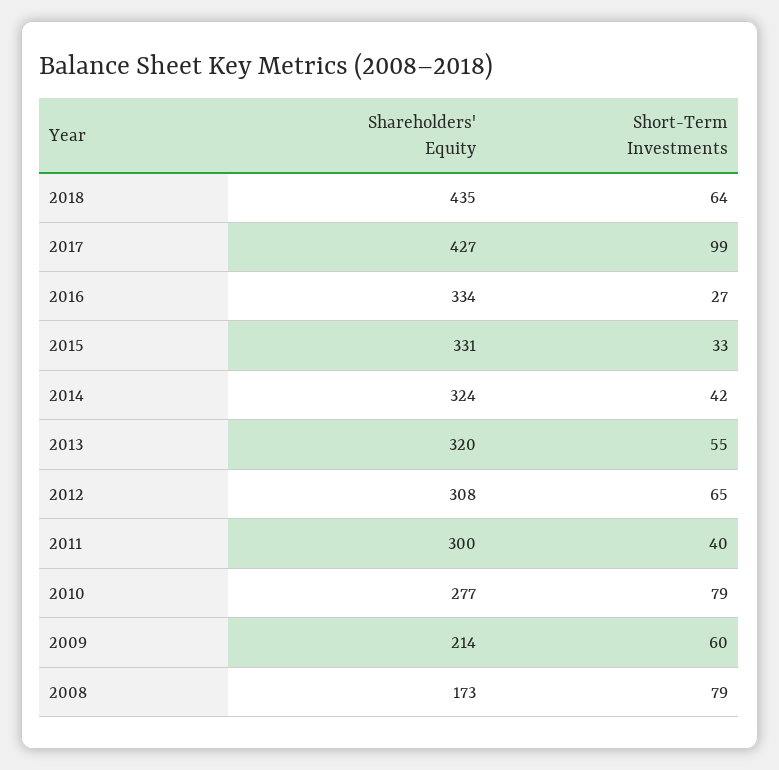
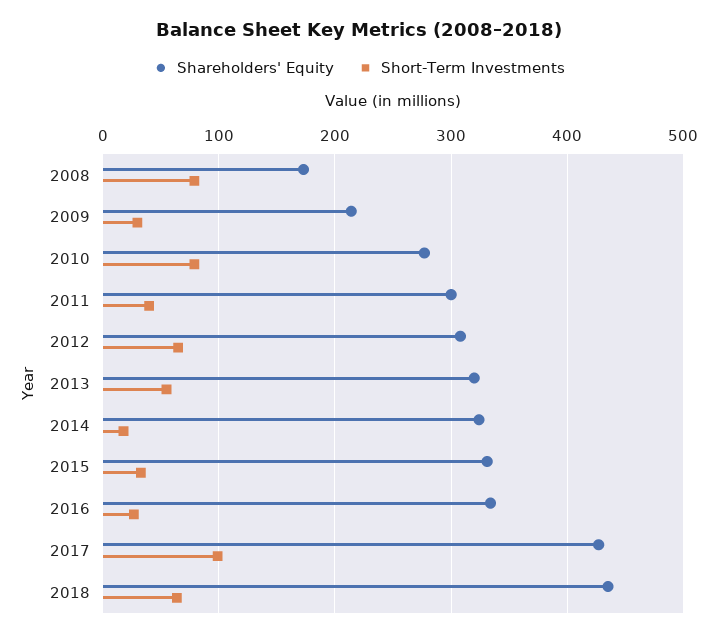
  {
    "Shareholders' Equity": {
      "2018": 435,
      "2017": 427,
      "2016": 334,
      "2015": 331,
      "2014": 324,
      "2013": 320,
      "2012": 308,
      "2011": 300,
      "2010": 277,
      "2009": 214,
      "2008": 173
    },
    "Short-Term Investments": {
      "2018": 64,
      "2017": 99,
      "2016": 27,
      "2015": 33,
-     "2014": 42,
+     "2014": 20,
      "2013": 55,
      "2012": 65,
      "2011": 40,
      "2010": 79,
-     "2009": 60,
+     "2009": 30,
      "2008": 79
    }
  }

